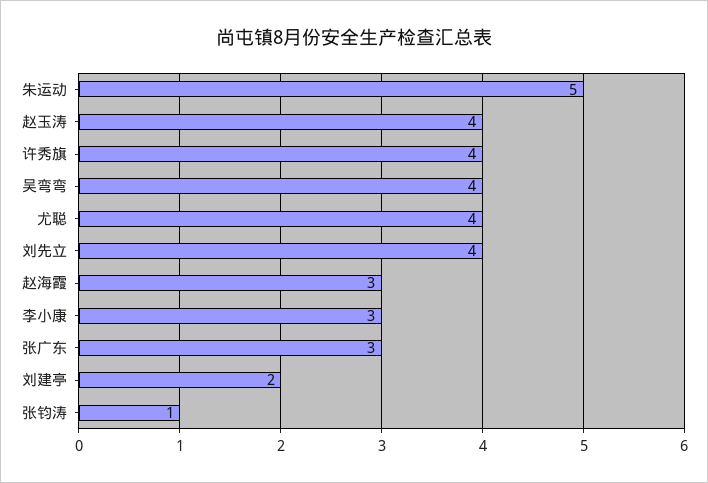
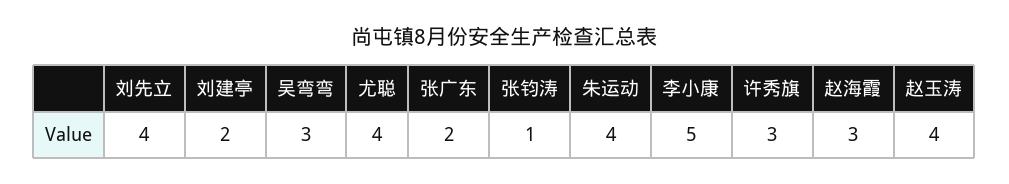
  {
-   "朱运动": 5,
+   "朱运动": 4,
    "赵玉涛": 4,
-   "许秀旗": 4,
+   "许秀旗": 3,
-   "吴弯弯": 4,
+   "吴弯弯": 3,
    "尤聪": 4,
    "刘先立": 4,
    "赵海霞": 3,
-   "李小康": 3,
+   "李小康": 5,
-   "张广东": 3,
+   "张广东": 2,
    "刘建亭": 2,
    "张钧涛": 1
  }

